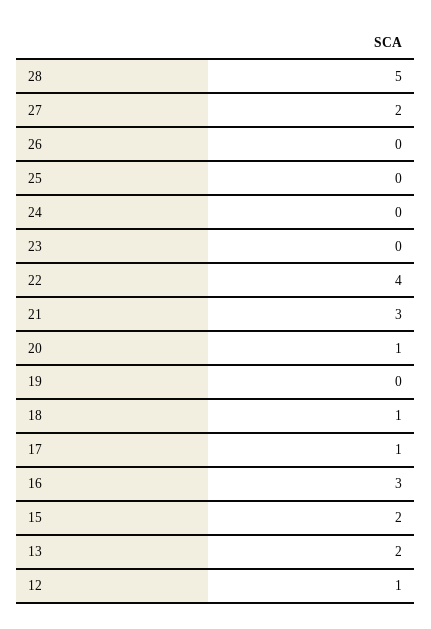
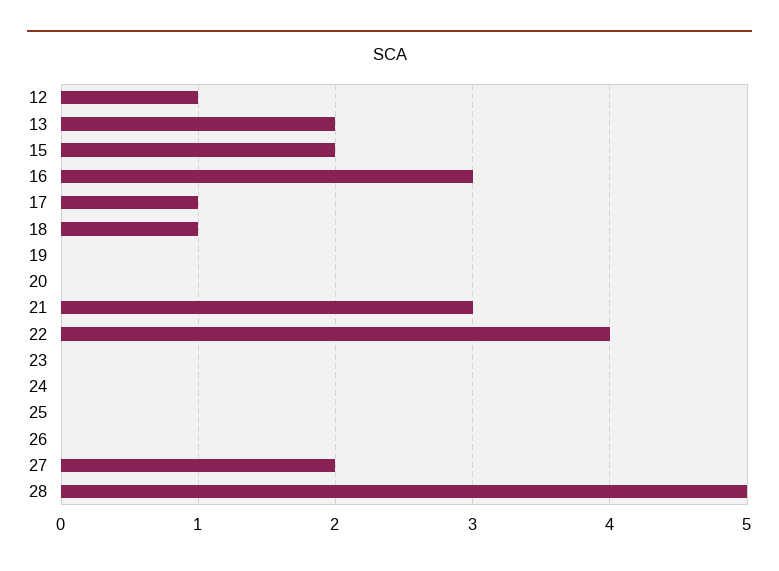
  {
    "28": 5,
    "27": 2,
    "26": 0,
    "25": 0,
    "24": 0,
    "23": 0,
    "22": 4,
    "21": 3,
-   "20": 1,
+   "20": 0,
    "19": 0,
    "18": 1,
    "17": 1,
    "16": 3,
    "15": 2,
    "13": 2,
    "12": 1
  }

